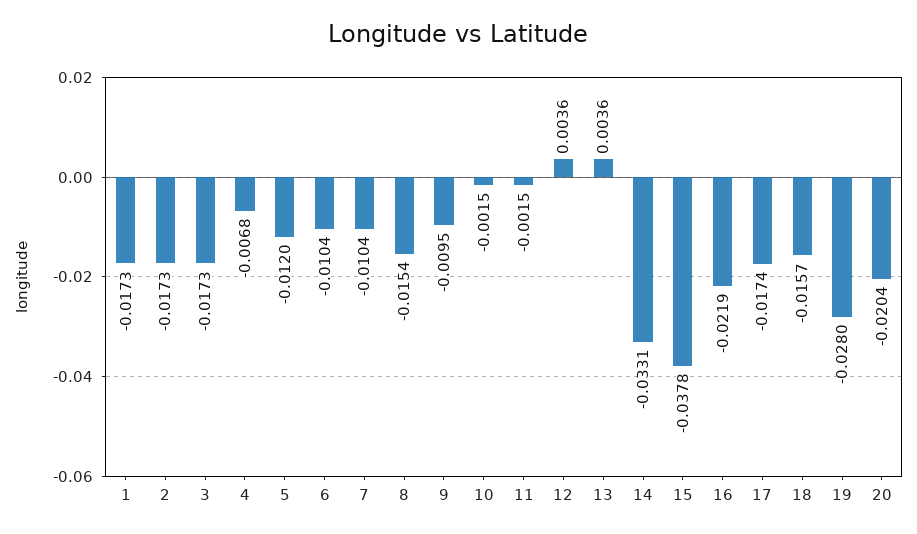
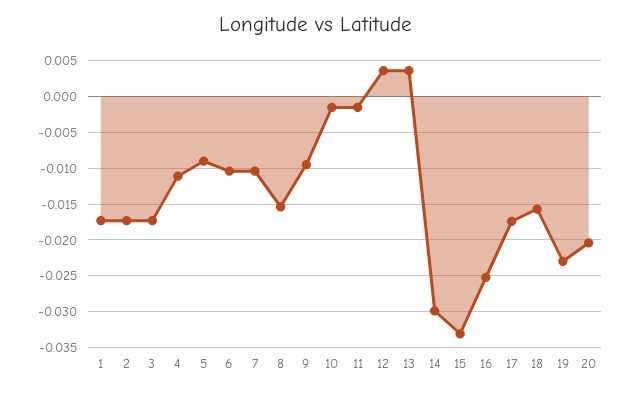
  {
    "1": -0.0173,
    "2": -0.0173,
    "3": -0.0173,
-   "4": -0.0068,
+   "4": -0.011,
-   "5": -0.012,
+   "5": -0.009,
    "6": -0.0104,
    "7": -0.0104,
    "8": -0.0154,
    "9": -0.0095,
    "10": -0.0015,
    "11": -0.0015,
    "12": 0.0036,
    "13": 0.0036,
-   "14": -0.0331,
+   "14": -0.03,
-   "15": -0.0378,
+   "15": -0.033,
-   "16": -0.0219,
+   "16": -0.025,
    "17": -0.0174,
    "18": -0.0157,
-   "19": -0.028,
+   "19": -0.023,
    "20": -0.0204
  }

